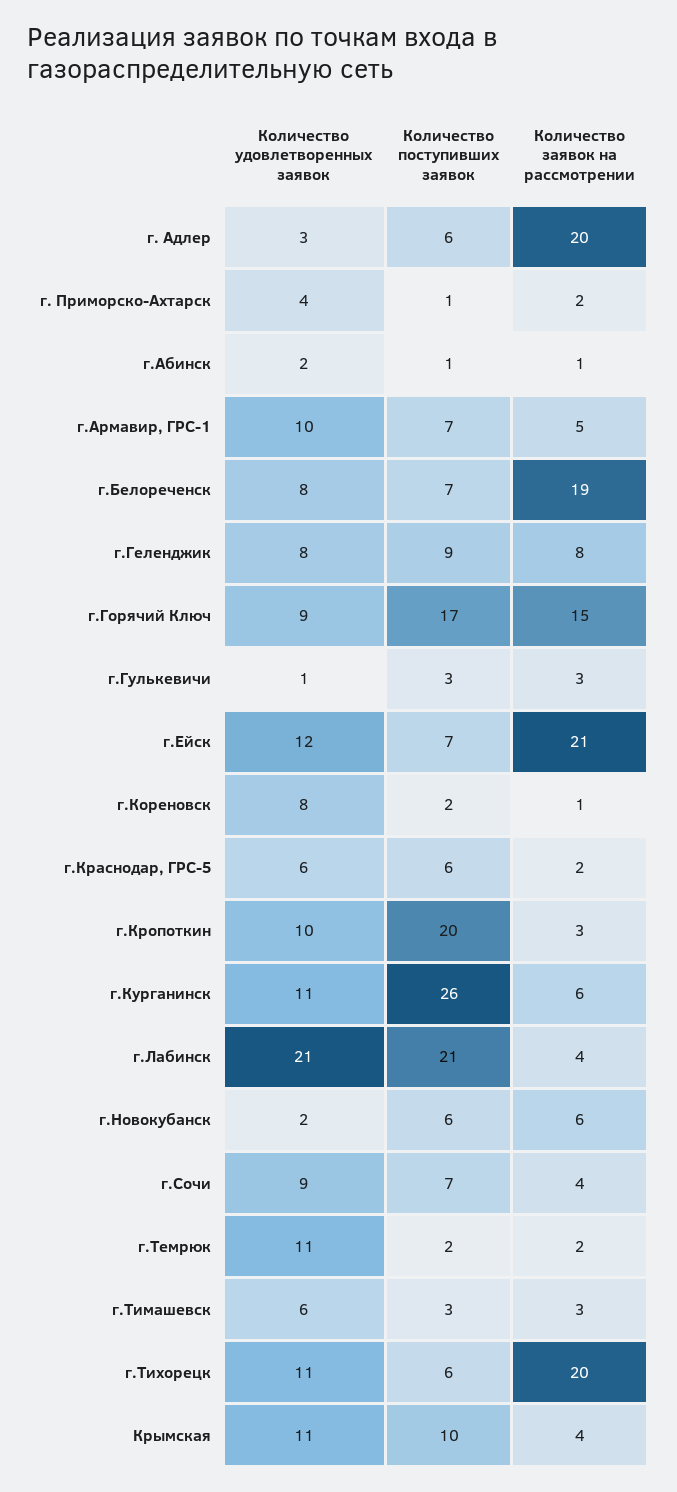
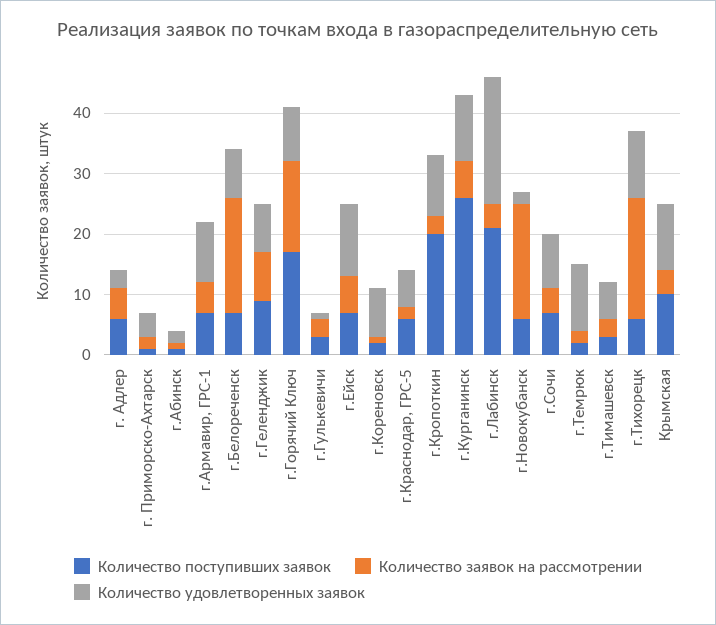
  {
    "Количество удовлетворенных заявок": {
      "г. Адлер": 3,
      "г. Приморско-Ахтарск": 4,
      "г.Абинск": 2,
      "г.Армавир, ГРС-1": 10,
      "г.Белореченск": 8,
      "г.Геленджик": 8,
      "г.Горячий Ключ": 9,
      "г.Гулькевичи": 1,
      "г.Ейск": 12,
      "г.Кореновск": 8,
      "г.Краснодар, ГРС-5": 6,
      "г.Кропоткин": 10,
      "г.Курганинск": 11,
      "г.Лабинск": 21,
      "г.Новокубанск": 2,
      "г.Сочи": 9,
      "г.Темрюк": 11,
      "г.Тимашевск": 6,
      "г.Тихорецк": 11,
      "Крымская": 11
    },
    "Количество поступивших заявок": {
      "г. Адлер": 6,
      "г. Приморско-Ахтарск": 1,
      "г.Абинск": 1,
      "г.Армавир, ГРС-1": 7,
      "г.Белореченск": 7,
      "г.Геленджик": 9,
      "г.Горячий Ключ": 17,
      "г.Гулькевичи": 3,
      "г.Ейск": 7,
      "г.Кореновск": 2,
      "г.Краснодар, ГРС-5": 6,
      "г.Кропоткин": 20,
      "г.Курганинск": 26,
      "г.Лабинск": 21,
      "г.Новокубанск": 6,
      "г.Сочи": 7,
      "г.Темрюк": 2,
      "г.Тимашевск": 3,
      "г.Тихорецк": 6,
      "Крымская": 10
    },
    "Количество заявок на рассмотрении": {
-     "г. Адлер": 20,
+     "г. Адлер": 5,
      "г. Приморско-Ахтарск": 2,
      "г.Абинск": 1,
      "г.Армавир, ГРС-1": 5,
      "г.Белореченск": 19,
      "г.Геленджик": 8,
      "г.Горячий Ключ": 15,
      "г.Гулькевичи": 3,
-     "г.Ейск": 21,
+     "г.Ейск": 5,
      "г.Кореновск": 1,
      "г.Краснодар, ГРС-5": 2,
      "г.Кропоткин": 3,
      "г.Курганинск": 6,
      "г.Лабинск": 4,
-     "г.Новокубанск": 6,
+     "г.Новокубанск": 20,
      "г.Сочи": 4,
      "г.Темрюк": 2,
      "г.Тимашевск": 3,
      "г.Тихорецк": 20,
      "Крымская": 4
    }
  }

